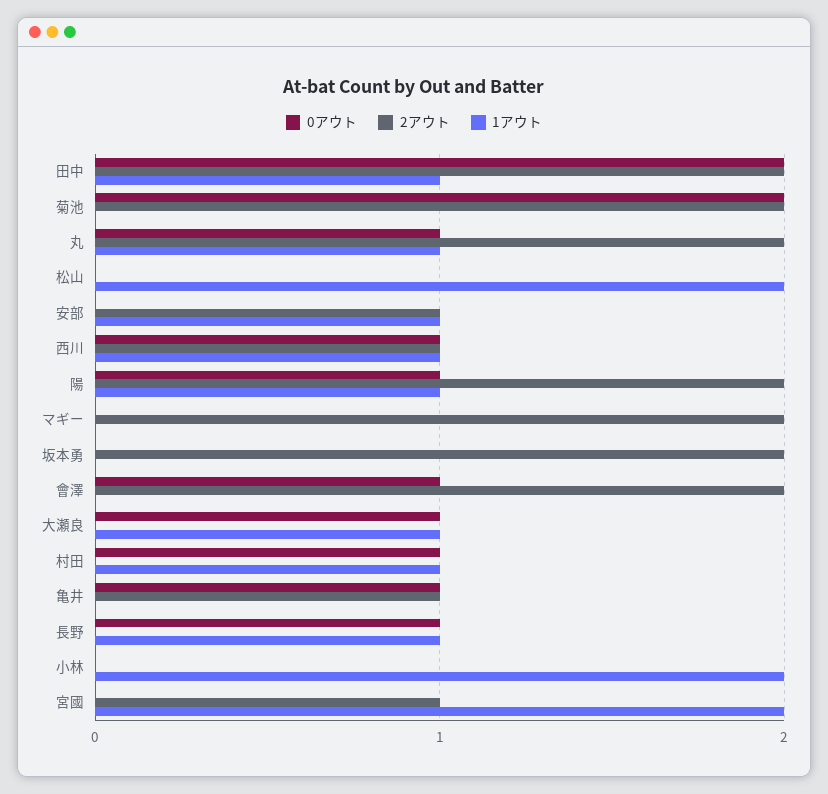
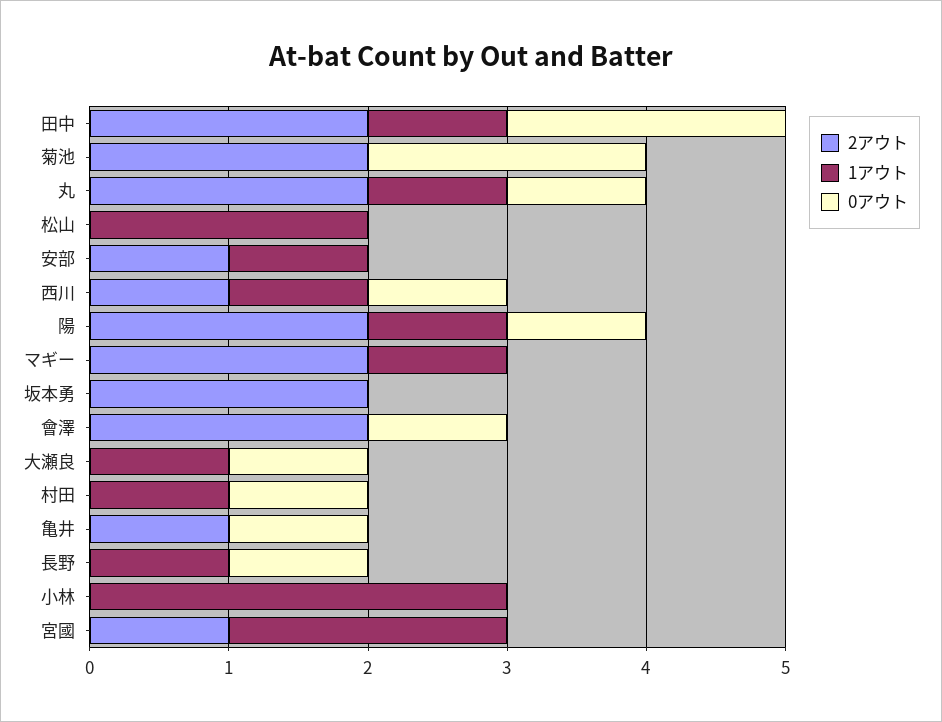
  {
    "0アウト": {
      "田中": 2,
      "菊池": 2,
      "丸": 1,
      "松山": 0,
      "安部": 0,
      "西川": 1,
      "陽": 1,
      "マギー": 0,
      "坂本勇": 0,
      "會澤": 1,
      "大瀬良": 1,
      "村田": 1,
      "亀井": 1,
      "長野": 1,
      "小林": 0,
      "宮國": 0
    },
    "2アウト": {
      "田中": 2,
      "菊池": 2,
      "丸": 2,
      "松山": 0,
      "安部": 1,
      "西川": 1,
      "陽": 2,
      "マギー": 2,
      "坂本勇": 2,
      "會澤": 2,
      "大瀬良": 0,
      "村田": 0,
      "亀井": 1,
      "長野": 0,
      "小林": 0,
      "宮國": 1
    },
    "1アウト": {
      "田中": 1,
      "菊池": 0,
      "丸": 1,
      "松山": 2,
      "安部": 1,
      "西川": 1,
      "陽": 1,
-     "マギー": 0,
+     "マギー": 1,
      "坂本勇": 0,
      "會澤": 0,
      "大瀬良": 1,
      "村田": 1,
      "亀井": 0,
      "長野": 1,
-     "小林": 2,
+     "小林": 3,
      "宮國": 2
    }
  }

